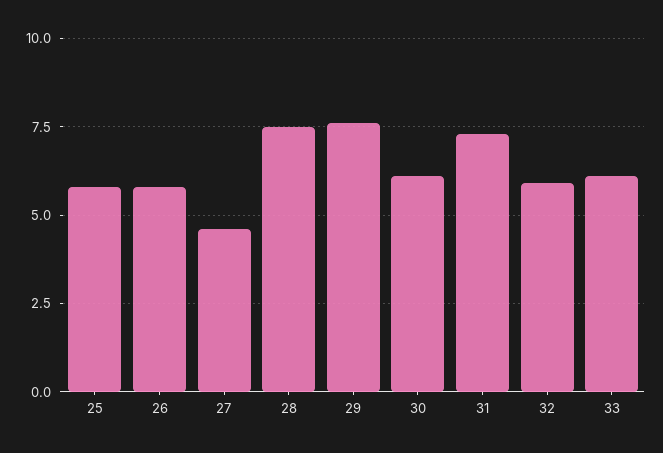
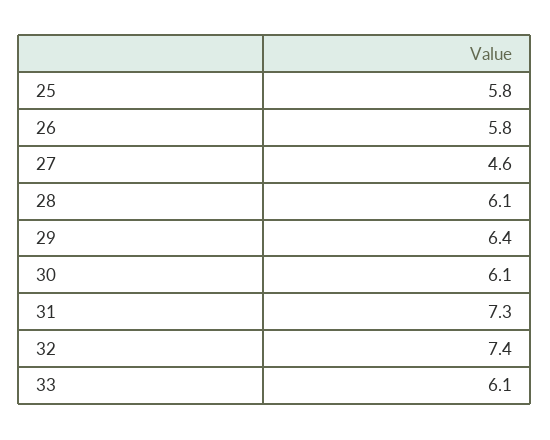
  {
    "25": 5.8,
    "26": 5.8,
    "27": 4.6,
-   "28": 7.5,
+   "28": 6.1,
-   "29": 7.5,
+   "29": 6.4,
    "30": 6.1,
    "31": 7.3,
-   "32": 6,
+   "32": 7.4,
    "33": 6.1
  }

